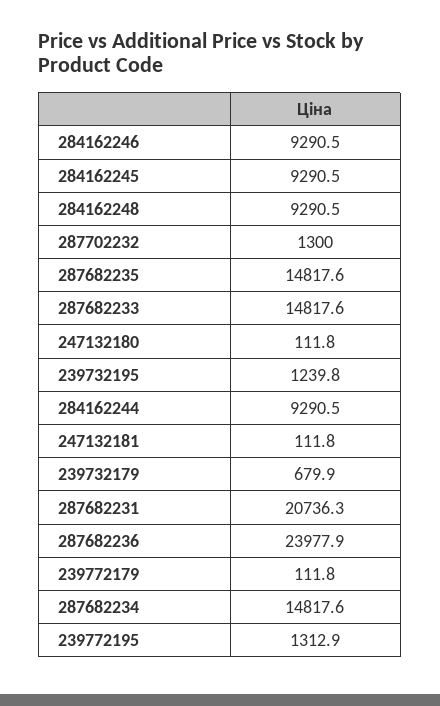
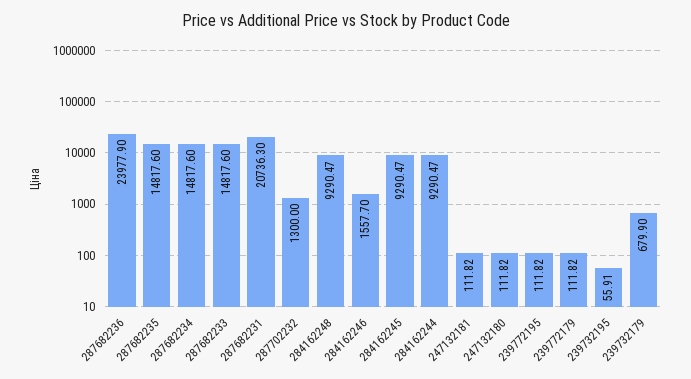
  {
-   "284162246": 9290.5,
+   "284162246": 1557.7,
    "284162245": 9290.47,
    "284162248": 9290.47,
    "287702232": 1300,
    "287682235": 14817.6,
    "287682233": 14817.6,
    "247132180": 111.82,
-   "239732195": 1239.8,
+   "239732195": 55.91,
    "284162244": 9290.47,
    "247132181": 111.82,
    "239732179": 679.9,
    "287682231": 20736.3,
    "287682236": 23977.9,
    "239772179": 111.82,
    "287682234": 14817.6,
-   "239772195": 1312.9
+   "239772195": 111.82
  }

